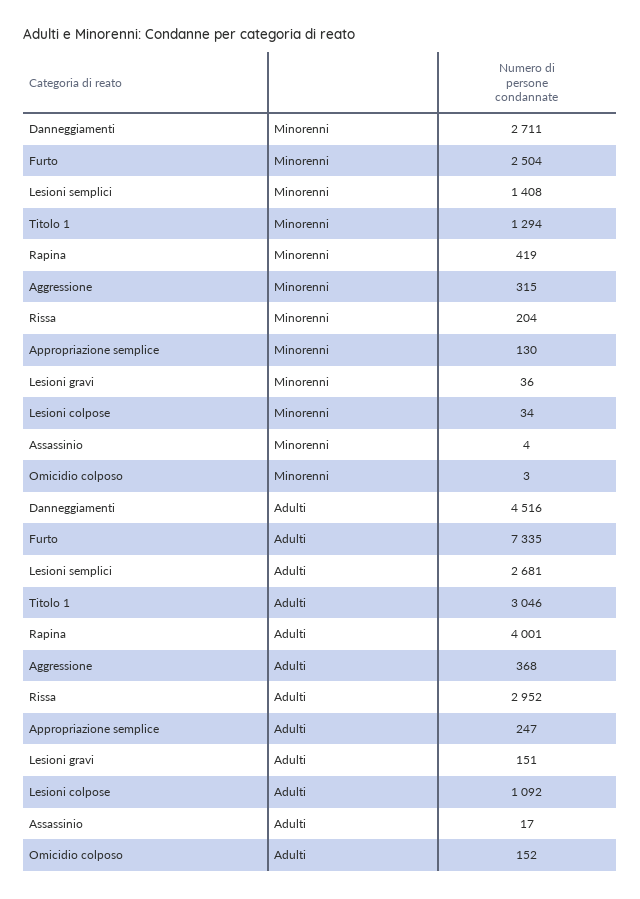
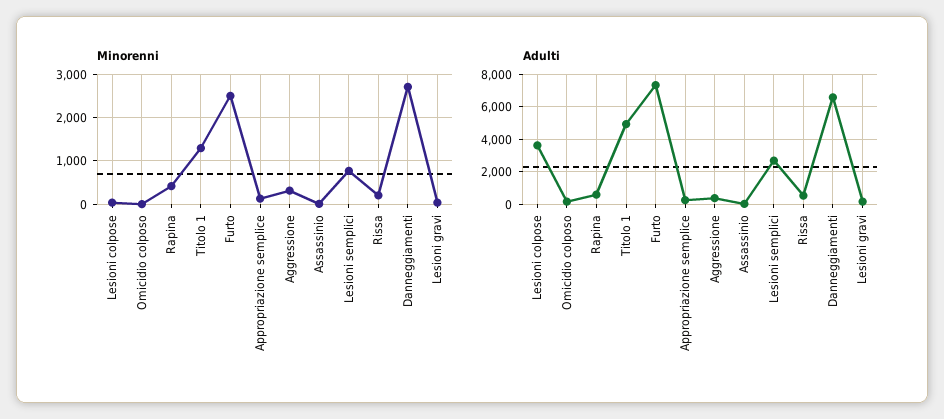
  {
    "Minorenni": {
      "Danneggiamenti": 2711,
      "Furto": 2504,
-     "Lesioni semplici": 1408,
+     "Lesioni semplici": 800,
      "Titolo 1": 1294,
      "Rapina": 419,
      "Aggressione": 315,
      "Rissa": 204,
      "Appropriazione semplice": 130,
      "Lesioni gravi": 36,
      "Lesioni colpose": 34,
      "Assassinio": 4,
      "Omicidio colposo": 3
    },
    "Adulti": {
-     "Danneggiamenti": 4516,
+     "Danneggiamenti": 6500,
      "Furto": 7335,
      "Lesioni semplici": 2681,
-     "Titolo 1": 3046,
+     "Titolo 1": 5000,
-     "Rapina": 4001,
+     "Rapina": 500,
      "Aggressione": 368,
-     "Rissa": 2952,
+     "Rissa": 500,
      "Appropriazione semplice": 247,
      "Lesioni gravi": 151,
-     "Lesioni colpose": 1092,
+     "Lesioni colpose": 3500,
      "Assassinio": 17,
      "Omicidio colposo": 152
    }
  }

